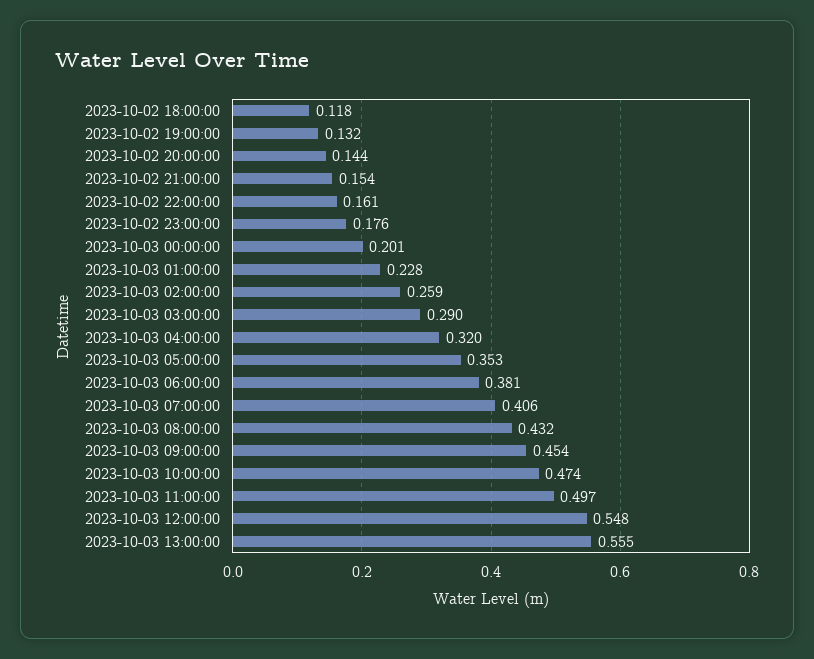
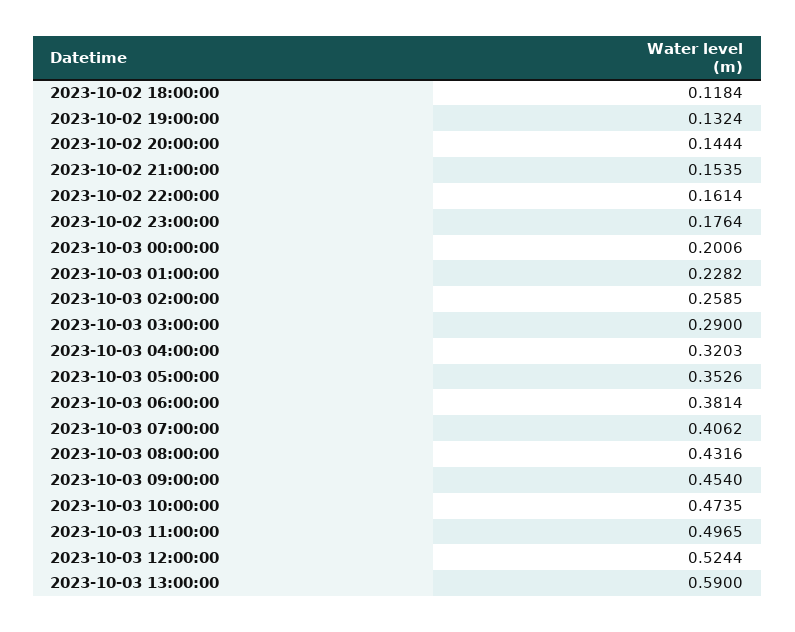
  {
    "2023-10-02 18:00:00": 0.1184,
    "2023-10-02 19:00:00": 0.1324,
    "2023-10-02 20:00:00": 0.1444,
    "2023-10-02 21:00:00": 0.1535,
    "2023-10-02 22:00:00": 0.1614,
    "2023-10-02 23:00:00": 0.1764,
    "2023-10-03 00:00:00": 0.2006,
    "2023-10-03 01:00:00": 0.2282,
    "2023-10-03 02:00:00": 0.2585,
    "2023-10-03 03:00:00": 0.29,
    "2023-10-03 04:00:00": 0.3203,
    "2023-10-03 05:00:00": 0.3526,
    "2023-10-03 06:00:00": 0.3814,
    "2023-10-03 07:00:00": 0.4062,
    "2023-10-03 08:00:00": 0.4316,
    "2023-10-03 09:00:00": 0.454,
    "2023-10-03 10:00:00": 0.4735,
    "2023-10-03 11:00:00": 0.4965,
-   "2023-10-03 12:00:00": 0.548,
+   "2023-10-03 12:00:00": 0.5244,
-   "2023-10-03 13:00:00": 0.555
+   "2023-10-03 13:00:00": 0.59
  }

